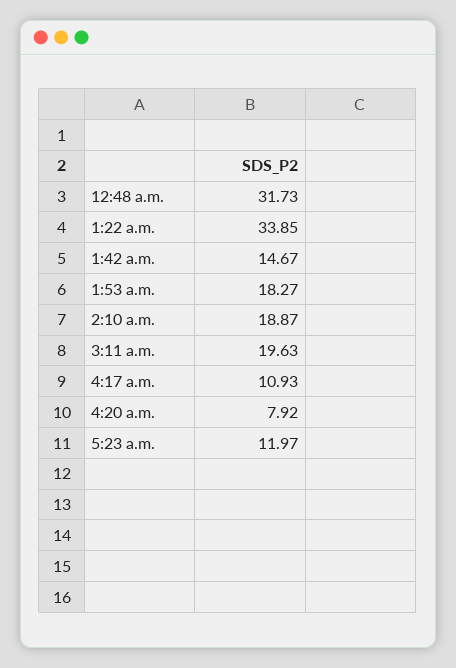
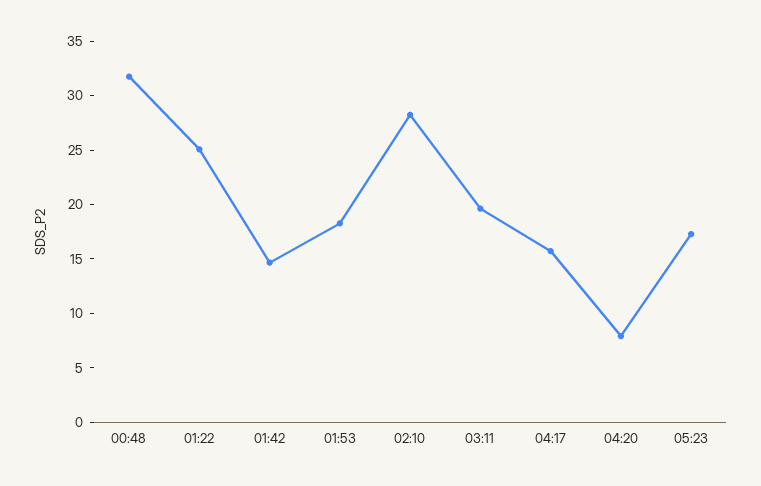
  {
    "12:48 a.m.": 31.73,
-   "1:22 a.m.": 33.85,
+   "1:22 a.m.": 25,
    "1:42 a.m.": 14.67,
    "1:53 a.m.": 18.27,
-   "2:10 a.m.": 18.87,
+   "2:10 a.m.": 28,
    "3:11 a.m.": 19.63,
-   "4:17 a.m.": 10.93,
+   "4:17 a.m.": 16,
    "4:20 a.m.": 7.92,
-   "5:23 a.m.": 11.97
+   "5:23 a.m.": 17
  }

